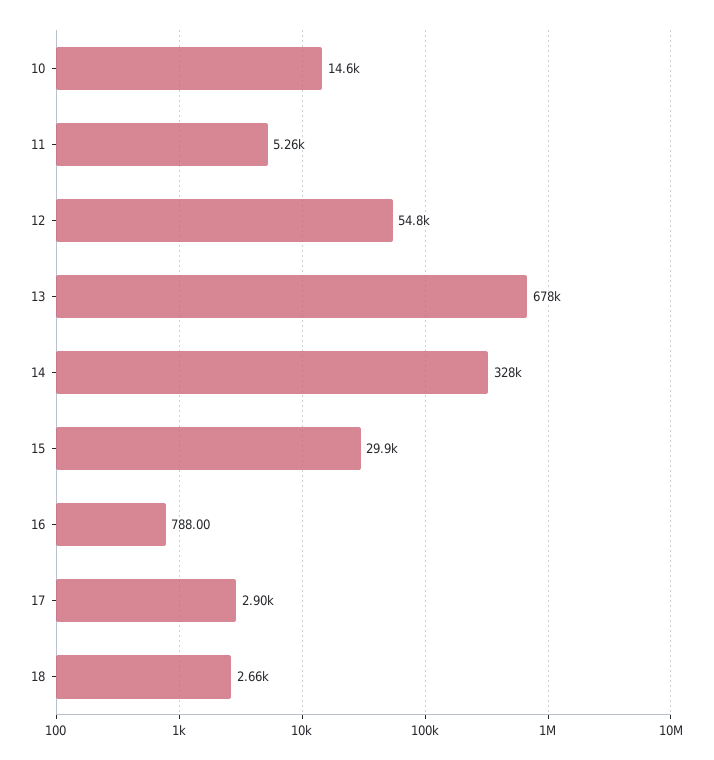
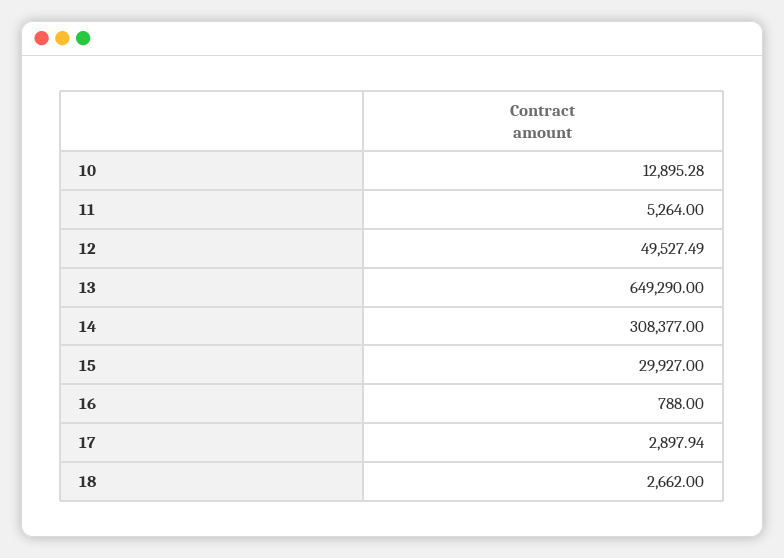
  {
-   "10": 14600,
+   "10": 12895.28,
    "11": 5264,
-   "12": 54800,
+   "12": 49527.49,
-   "13": 678000,
+   "13": 649290,
-   "14": 328000,
+   "14": 308377,
    "15": 29927,
    "16": 788,
    "17": 2897.94,
    "18": 2662
  }

